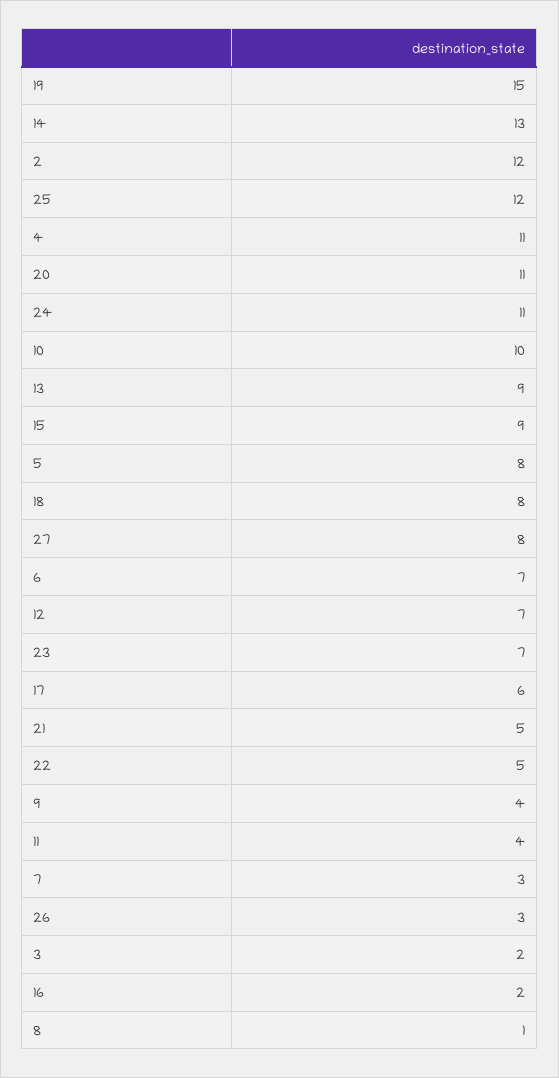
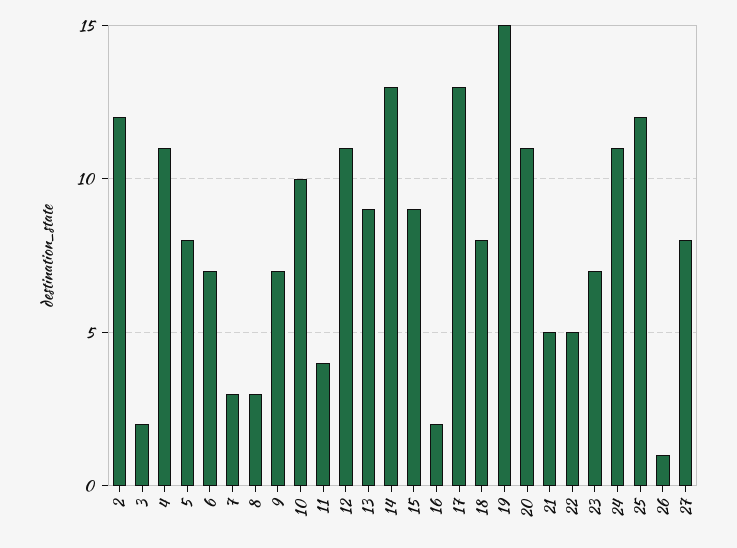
  {
    "19": 15,
    "14": 13,
    "2": 12,
    "25": 12,
    "4": 11,
    "20": 11,
    "24": 11,
    "10": 10,
    "13": 9,
    "15": 9,
    "5": 8,
    "18": 8,
    "27": 8,
    "6": 7,
-   "12": 7,
+   "12": 11,
    "23": 7,
-   "17": 6,
+   "17": 13,
    "21": 5,
    "22": 5,
-   "9": 4,
+   "9": 7,
    "11": 4,
    "7": 3,
-   "26": 3,
+   "26": 1,
    "3": 2,
    "16": 2,
-   "8": 1
+   "8": 3
  }

